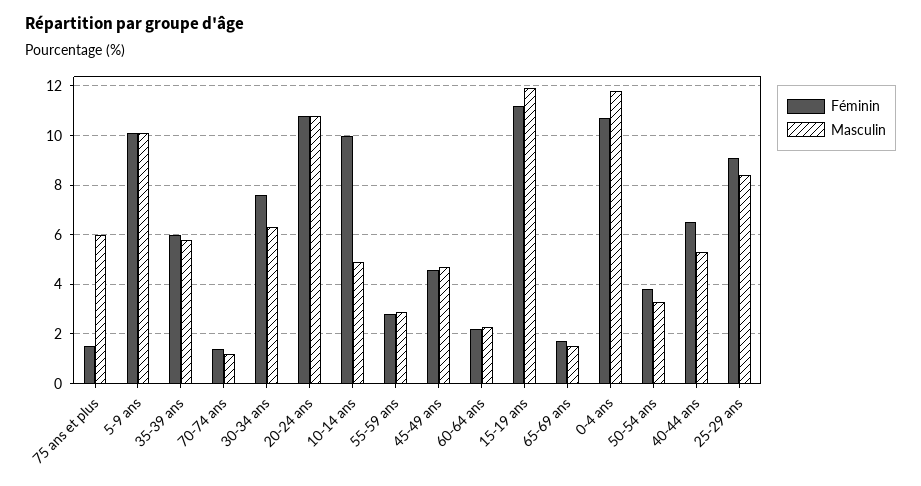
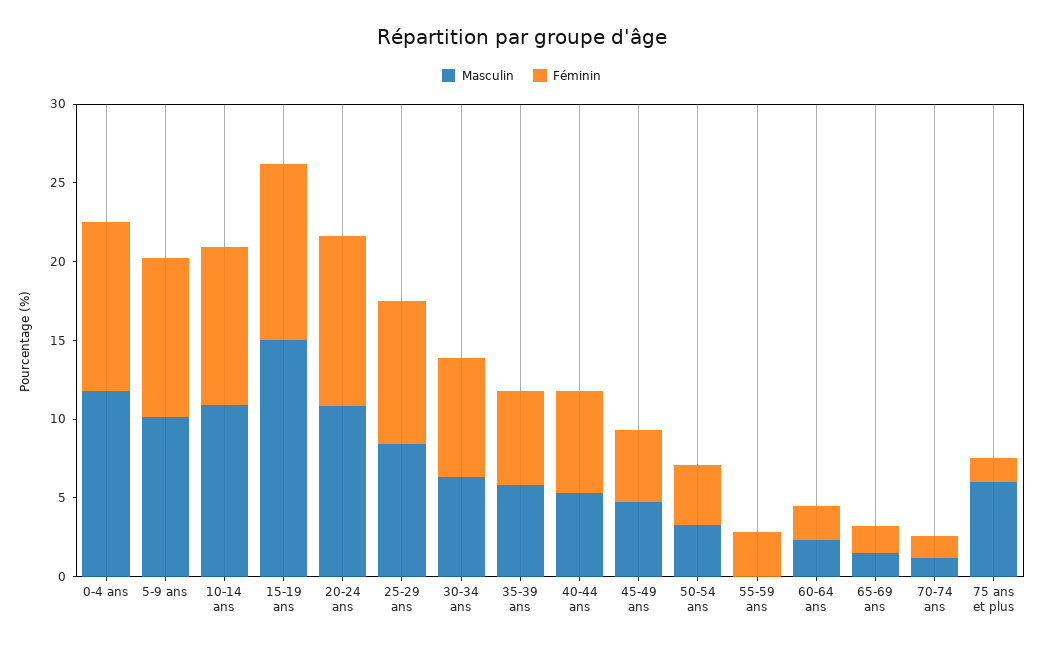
  {
    "Féminin": {
      "75 ans et plus": 1.5,
      "5-9 ans": 10,
      "35-39 ans": 6,
      "70-74 ans": 1.5,
      "30-34 ans": 7.5,
      "20-24 ans": 11,
      "10-14 ans": 10,
      "55-59 ans": 3,
      "45-49 ans": 4.5,
      "60-64 ans": 2,
      "15-19 ans": 11,
      "65-69 ans": 1.5,
      "0-4 ans": 10.5,
      "50-54 ans": 4,
      "40-44 ans": 6.5,
      "25-29 ans": 9
    },
    "Masculin": {
      "75 ans et plus": 6,
      "5-9 ans": 10,
      "35-39 ans": 6,
      "70-74 ans": 1,
      "30-34 ans": 6.5,
      "20-24 ans": 11,
-     "10-14 ans": 5,
+     "10-14 ans": 11,
-     "55-59 ans": 3,
+     "55-59 ans": 0,
      "45-49 ans": 4.5,
      "60-64 ans": 2.5,
-     "15-19 ans": 12,
+     "15-19 ans": 15,
      "65-69 ans": 1.5,
      "0-4 ans": 12,
      "50-54 ans": 3.5,
      "40-44 ans": 5.5,
      "25-29 ans": 8.5
    }
  }

